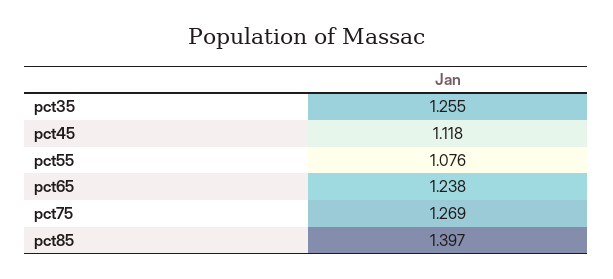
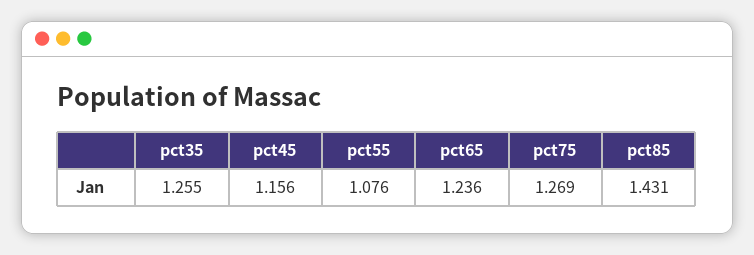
  {
    "pct35": 1.255,
-   "pct45": 1.118,
+   "pct45": 1.156,
    "pct55": 1.076,
-   "pct65": 1.238,
+   "pct65": 1.236,
    "pct75": 1.269,
-   "pct85": 1.397
+   "pct85": 1.431
  }

